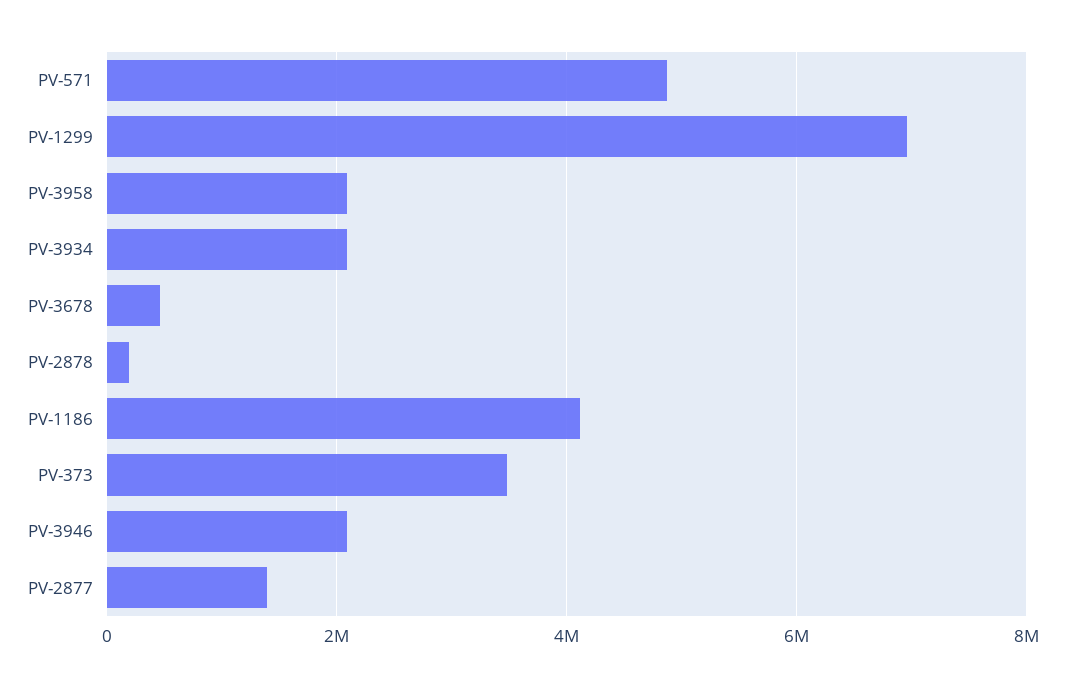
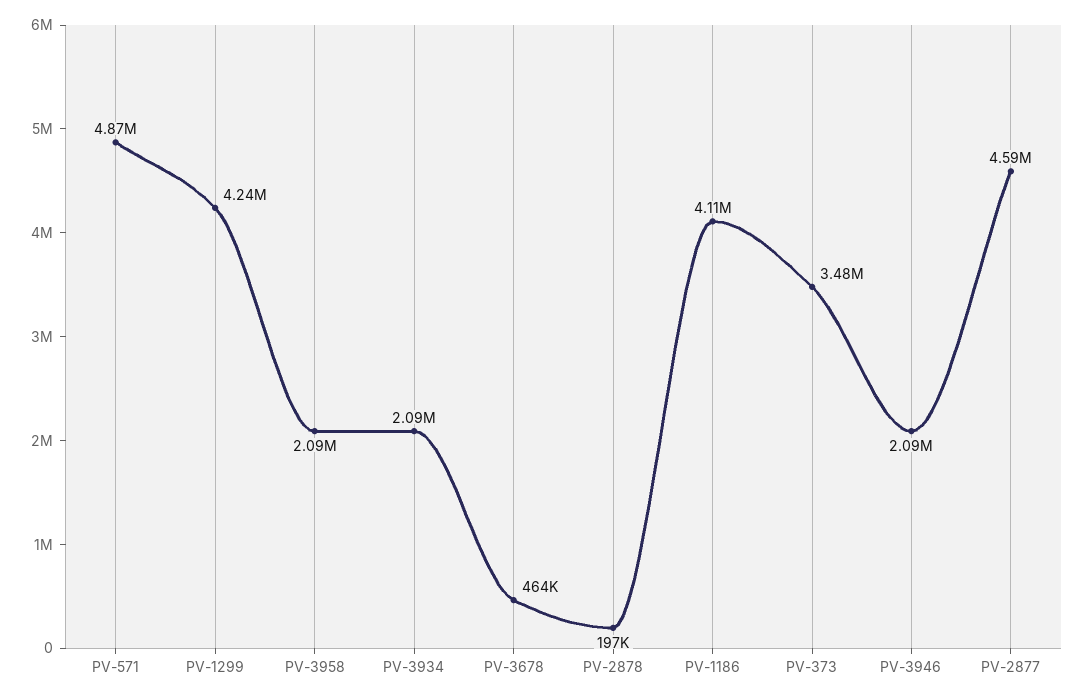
  {
    "PV-571": 4870000,
-   "PV-1299": 7000000,
+   "PV-1299": 4240000,
    "PV-3958": 2090000,
    "PV-3934": 2090000,
    "PV-3678": 464000,
    "PV-2878": 197000,
    "PV-1186": 4110000,
    "PV-373": 3480000,
    "PV-3946": 2090000,
-   "PV-2877": 1400000
+   "PV-2877": 4590000
  }

